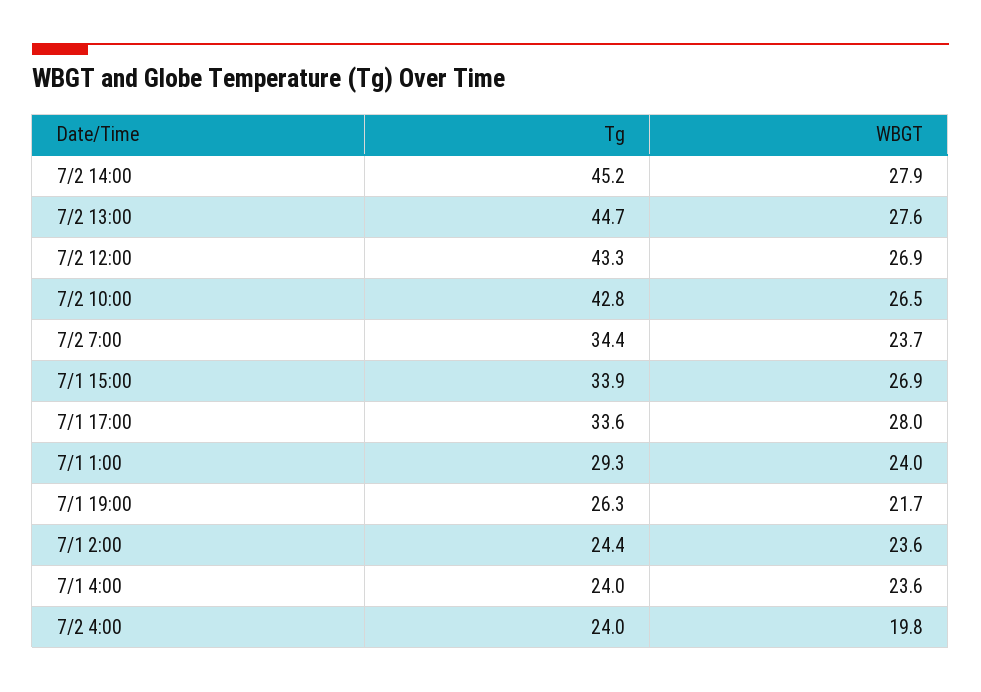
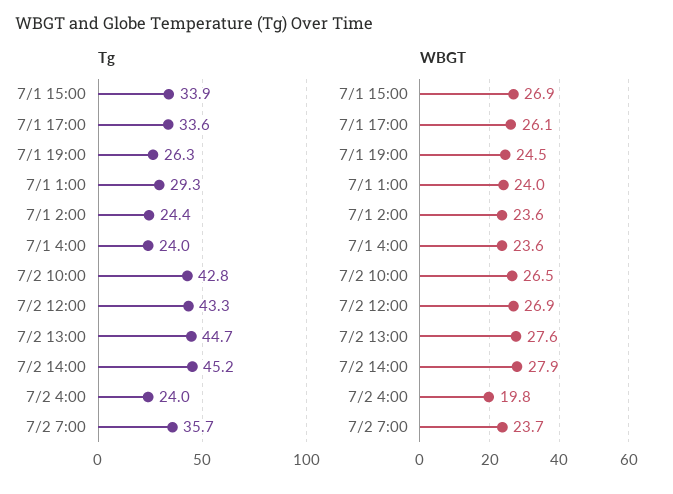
  {
    "Tg": {
      "7/2 14:00": 45.2,
      "7/2 13:00": 44.7,
      "7/2 12:00": 43.3,
      "7/2 10:00": 42.8,
-     "7/2 7:00": 34.4,
+     "7/2 7:00": 35.7,
      "7/1 15:00": 33.9,
      "7/1 17:00": 33.6,
      "7/1 1:00": 29.3,
      "7/1 19:00": 26.3,
      "7/1 2:00": 24.4,
      "7/1 4:00": 24,
      "7/2 4:00": 24
    },
    "WBGT": {
      "7/2 14:00": 27.9,
      "7/2 13:00": 27.6,
      "7/2 12:00": 26.9,
      "7/2 10:00": 26.5,
      "7/2 7:00": 23.7,
      "7/1 15:00": 26.9,
-     "7/1 17:00": 28,
+     "7/1 17:00": 26.1,
      "7/1 1:00": 24,
-     "7/1 19:00": 21.7,
+     "7/1 19:00": 24.5,
      "7/1 2:00": 23.6,
      "7/1 4:00": 23.6,
      "7/2 4:00": 19.8
    }
  }

